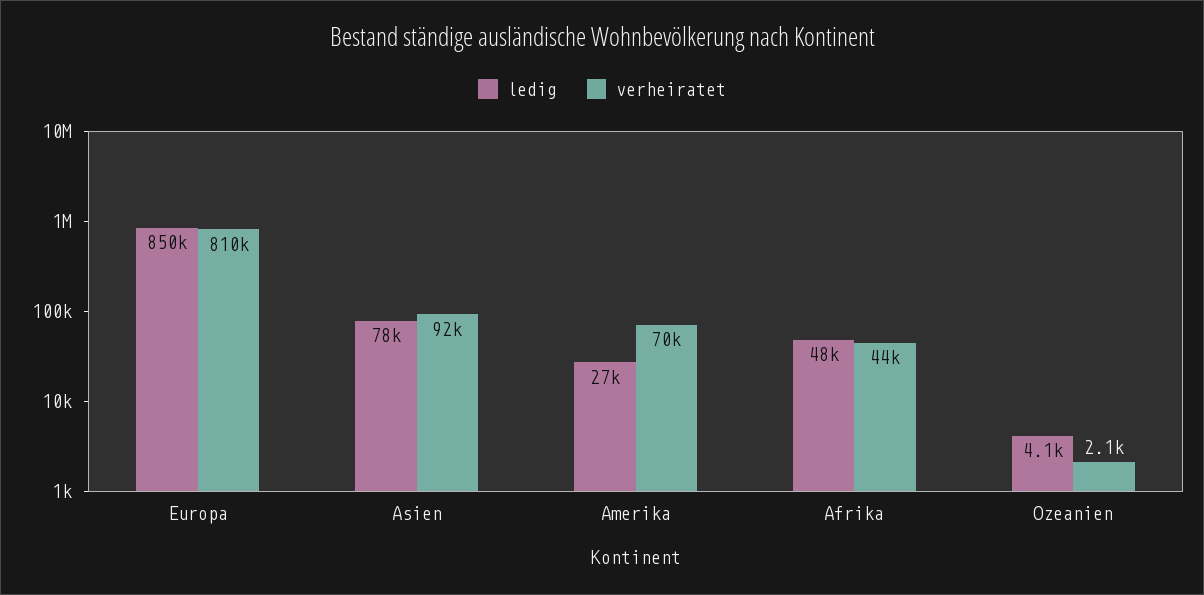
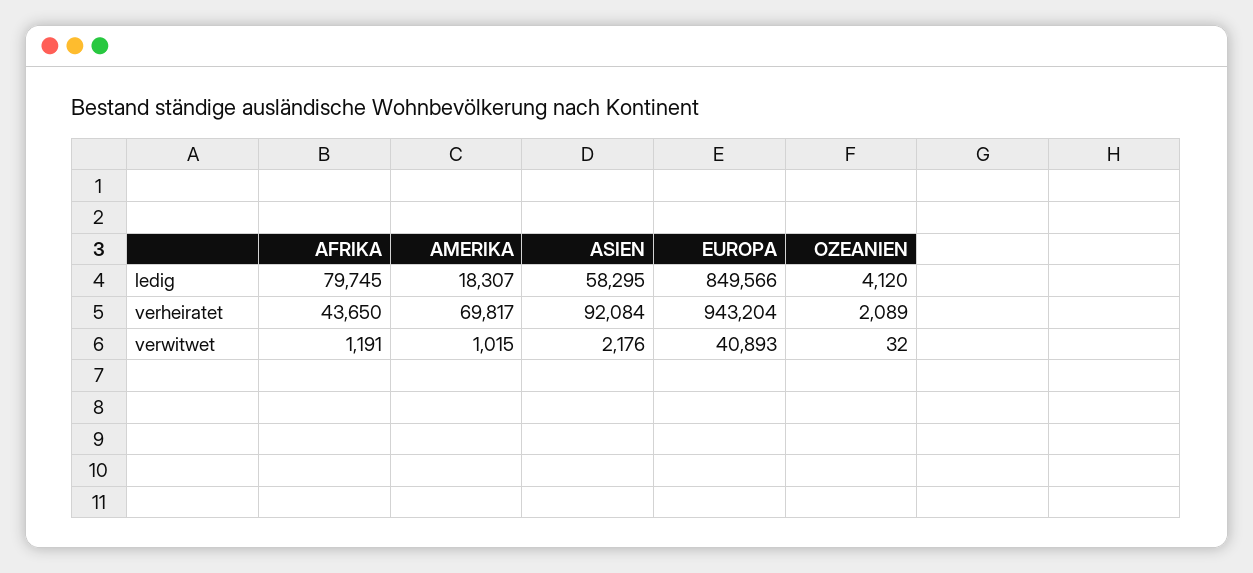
  {
    "ledig": {
      "Europa": 849566,
-     "Asien": 78000,
+     "Asien": 58295,
-     "Amerika": 27000,
+     "Amerika": 18307,
-     "Afrika": 48000,
+     "Afrika": 79745,
      "Ozeanien": 4120
    },
    "verheiratet": {
-     "Europa": 810000,
+     "Europa": 943204,
      "Asien": 92084,
      "Amerika": 69817,
      "Afrika": 43650,
      "Ozeanien": 2089
-   }
+   },
+   "verwitwet": {
+     "Afrika": 1191,
+     "Amerika": 1015,
+     "Asien": 2176,
+     "Europa": 40893,
+     "Ozeanien": 32
+   }
  }

